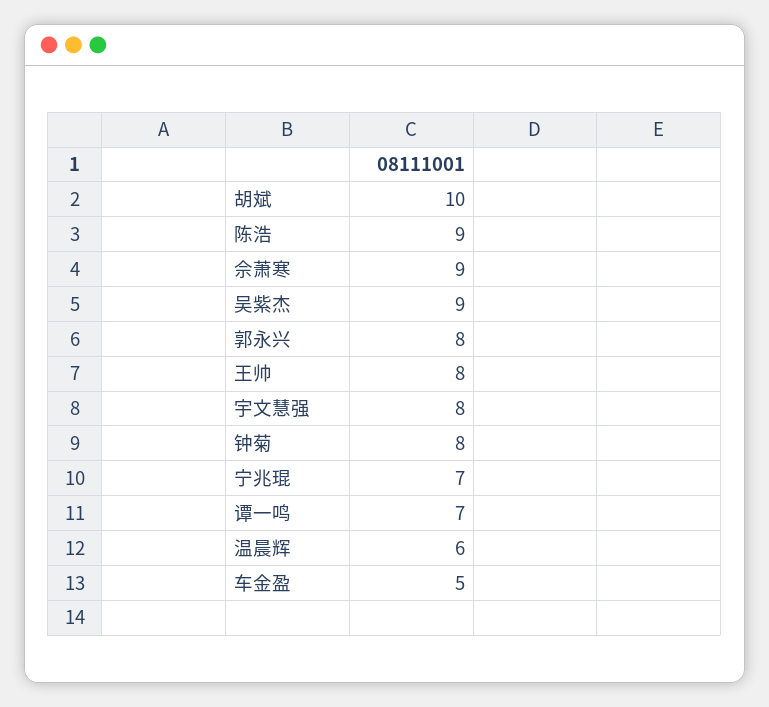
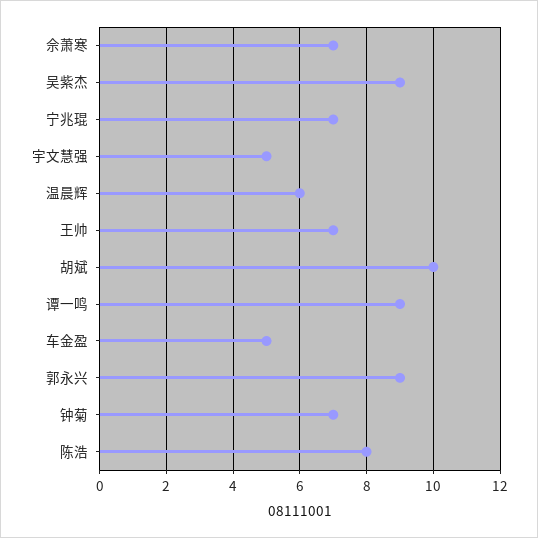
  {
    "胡斌": 10,
-   "陈浩": 9,
+   "陈浩": 8,
-   "佘萧寒": 9,
+   "佘萧寒": 7,
    "吴紫杰": 9,
-   "郭永兴": 8,
+   "郭永兴": 9,
-   "王帅": 8,
+   "王帅": 7,
-   "宇文慧强": 8,
+   "宇文慧强": 5,
-   "钟菊": 8,
+   "钟菊": 7,
    "宁兆琨": 7,
-   "谭一鸣": 7,
+   "谭一鸣": 9,
    "温晨辉": 6,
    "车金盈": 5
  }

